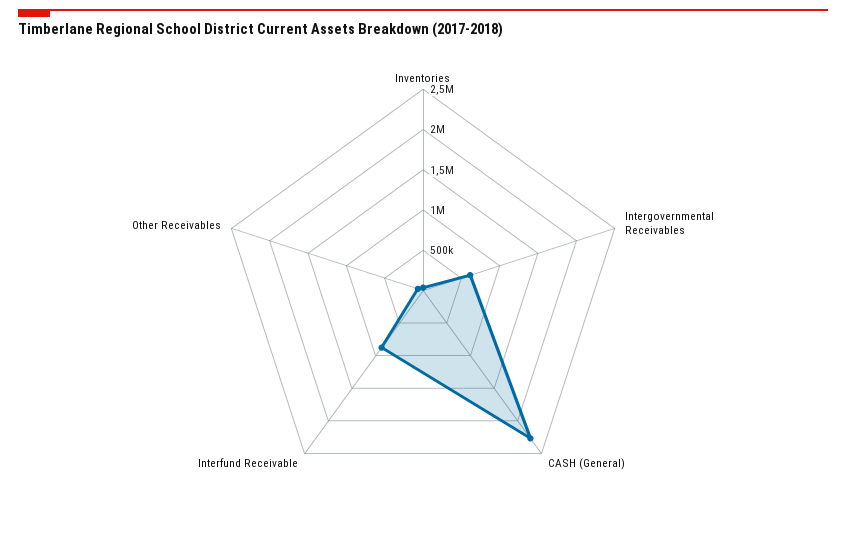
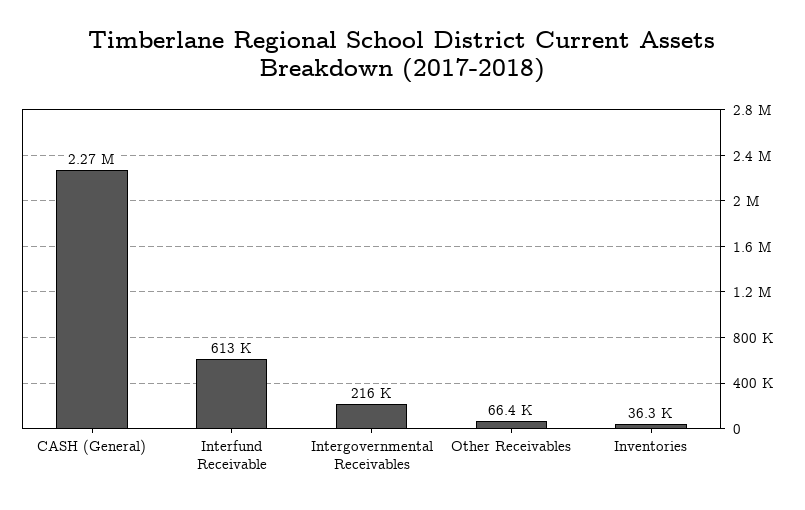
  {
    "Inventories": 36300,
-   "Intergovernmental Receivables": 600000,
+   "Intergovernmental Receivables": 216000,
    "CASH (General)": 2270000,
-   "Interfund Receivable": 900000,
+   "Interfund Receivable": 613000,
    "Other Receivables": 66400
  }

